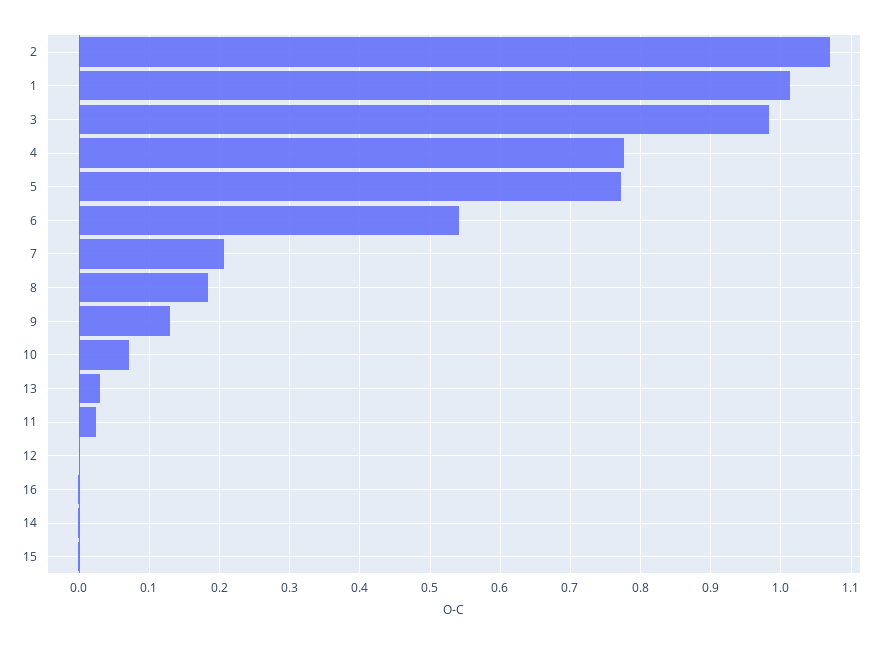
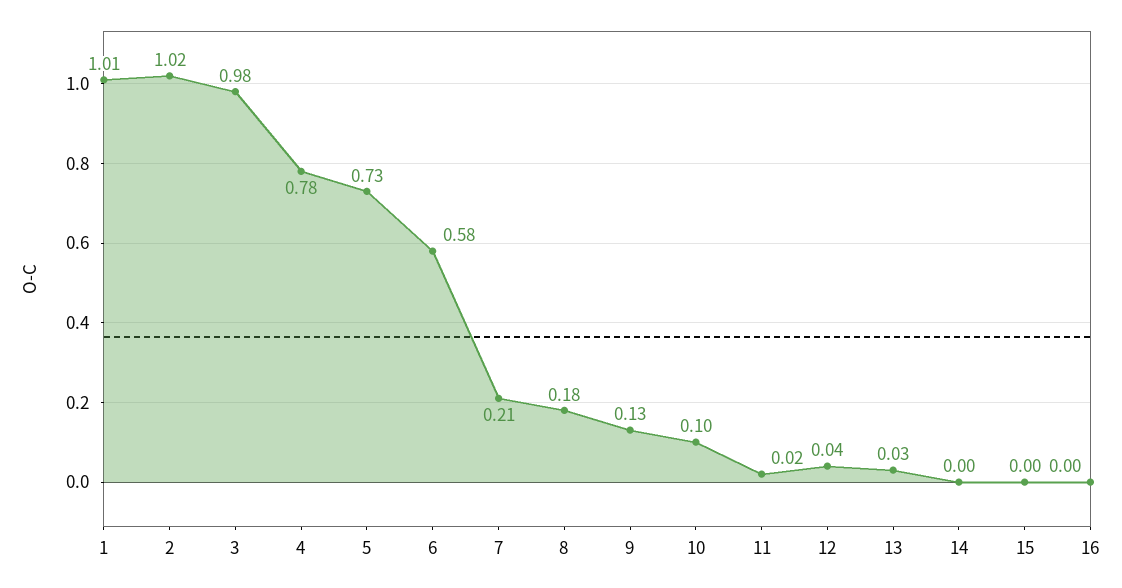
  {
-   "2": 1.07,
+   "2": 1.02,
    "1": 1.01,
    "3": 0.98,
    "4": 0.78,
-   "5": 0.77,
+   "5": 0.73,
-   "6": 0.54,
+   "6": 0.58,
    "7": 0.21,
    "8": 0.18,
    "9": 0.13,
-   "10": 0.07,
+   "10": 0.1,
    "13": 0.03,
    "11": 0.02,
-   "12": 0,
+   "12": 0.04,
    "16": 0,
    "14": 0,
    "15": 0
  }

